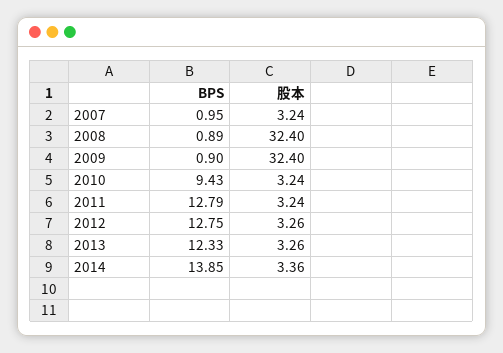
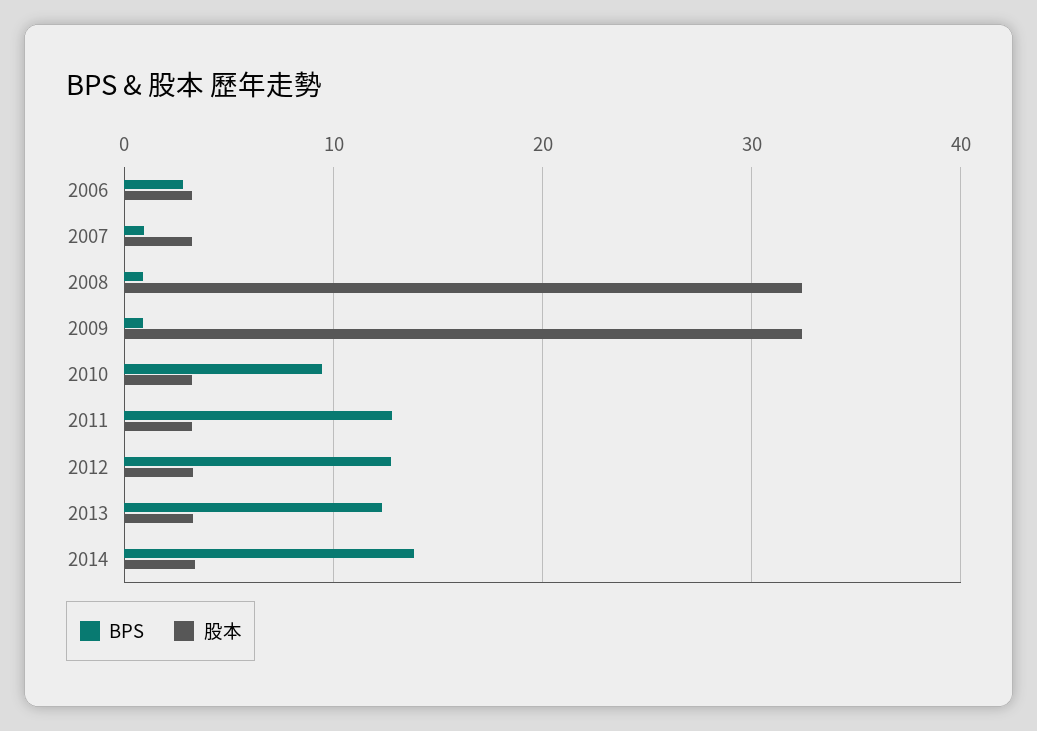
  {
    "BPS": {
      "2007": 0.95,
      "2008": 0.89,
      "2009": 0.9,
      "2010": 9.43,
      "2011": 12.79,
      "2012": 12.75,
      "2013": 12.33,
-     "2014": 13.85
+     "2014": 13.85,
+     "2006": 3
    },
    "股本": {
      "2007": 3.24,
      "2008": 32.4,
      "2009": 32.4,
      "2010": 3.24,
      "2011": 3.24,
      "2012": 3.26,
      "2013": 3.26,
-     "2014": 3.36
+     "2014": 3.36,
+     "2006": 3
    }
  }

